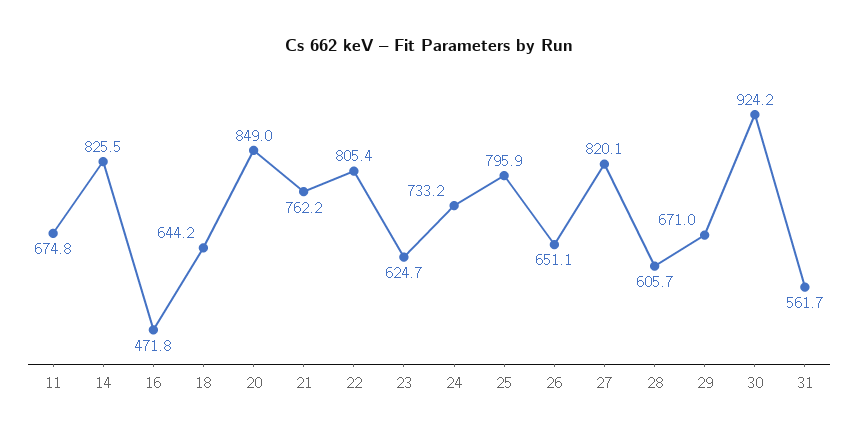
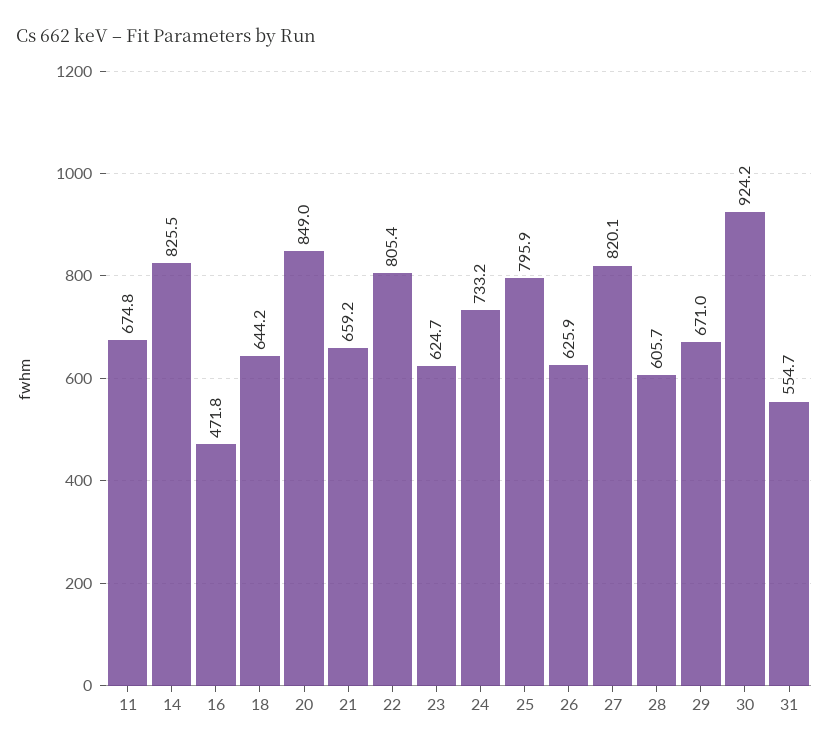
  {
    "11": 674.8,
    "14": 825.5,
    "16": 471.8,
    "18": 644.2,
    "20": 849,
-   "21": 762.2,
+   "21": 659.2,
    "22": 805.4,
    "23": 624.7,
    "24": 733.2,
    "25": 795.9,
-   "26": 651.1,
+   "26": 625.9,
    "27": 820.1,
    "28": 605.7,
    "29": 671,
    "30": 924.2,
-   "31": 561.7
+   "31": 554.7
  }

